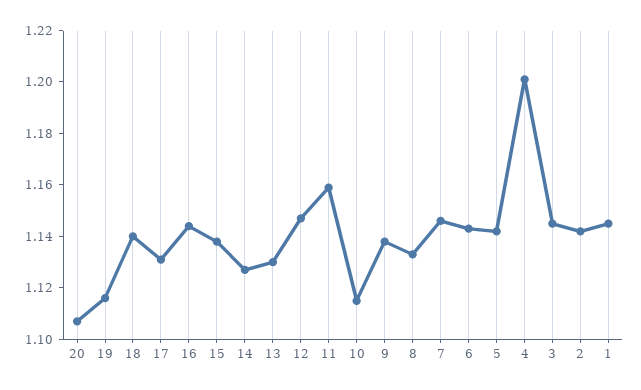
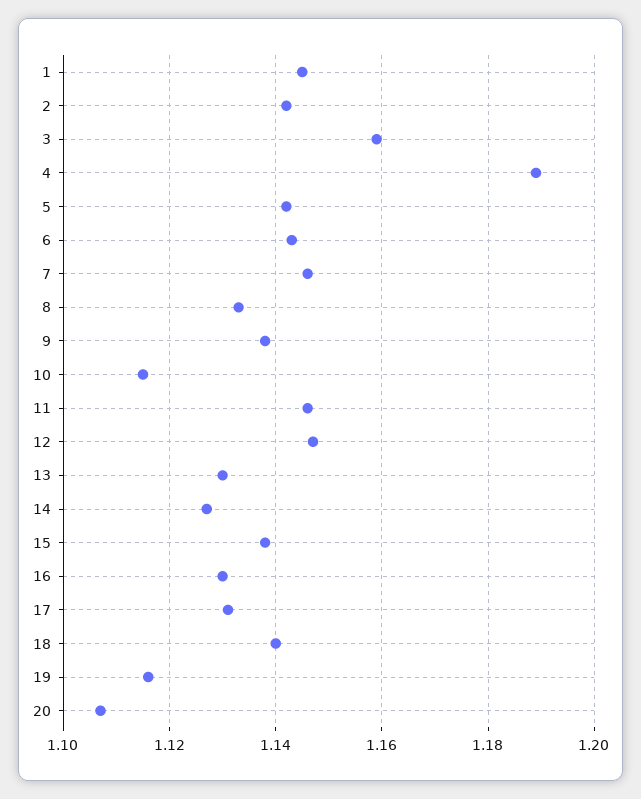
  {
    "20": 1.105,
    "19": 1.115,
    "18": 1.14,
    "17": 1.13,
-   "16": 1.145,
+   "16": 1.13,
    "15": 1.14,
    "14": 1.125,
    "13": 1.13,
    "12": 1.145,
-   "11": 1.16,
+   "11": 1.145,
    "10": 1.115,
    "9": 1.14,
    "8": 1.135,
    "7": 1.145,
    "6": 1.145,
    "5": 1.14,
-   "4": 1.2,
+   "4": 1.19,
-   "3": 1.145,
+   "3": 1.16,
    "2": 1.14,
    "1": 1.145
  }

